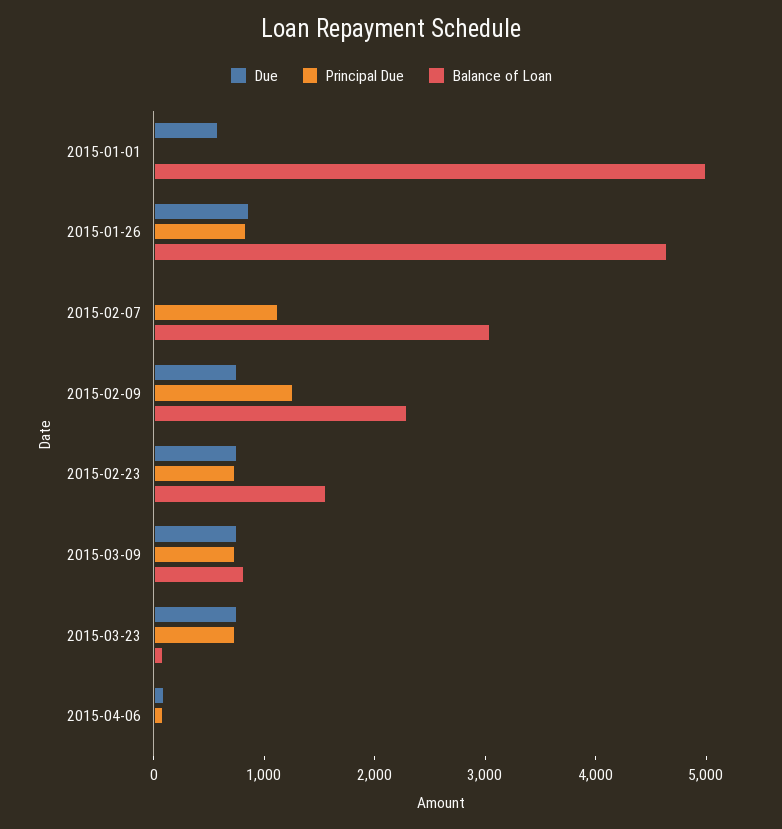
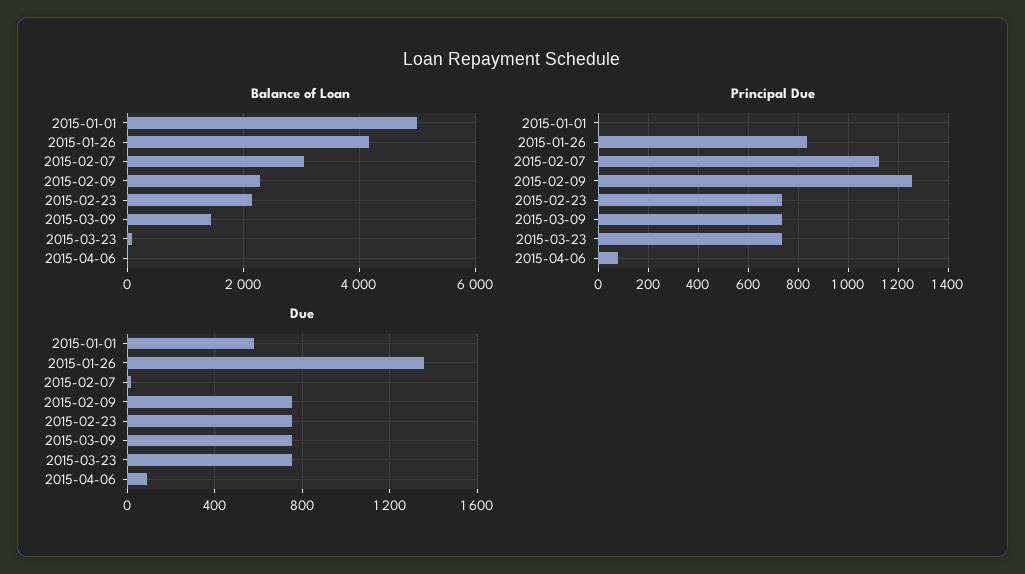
  {
    "Due": {
      "2015-01-01": 600,
-     "2015-01-26": 800,
+     "2015-01-26": 1350,
      "2015-02-07": 0,
      "2015-02-09": 750,
      "2015-02-23": 750,
      "2015-03-09": 750,
      "2015-03-23": 750,
      "2015-04-06": 100
    },
    "Principal Due": {
      "2015-01-01": 0,
      "2015-01-26": 825,
      "2015-02-07": 1125,
      "2015-02-09": 1250,
      "2015-02-23": 750,
      "2015-03-09": 750,
      "2015-03-23": 750,
      "2015-04-06": 75
    },
    "Balance of Loan": {
      "2015-01-01": 5000,
-     "2015-01-26": 4600,
+     "2015-01-26": 4200,
      "2015-02-07": 3000,
      "2015-02-09": 2200,
-     "2015-02-23": 1600,
+     "2015-02-23": 2200,
-     "2015-03-09": 800,
+     "2015-03-09": 1400,
      "2015-03-23": 0,
      "2015-04-06": 0
    }
  }

